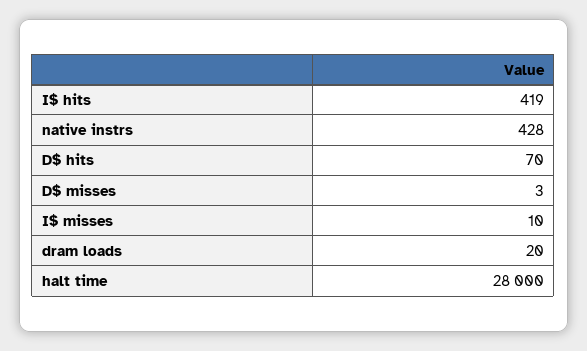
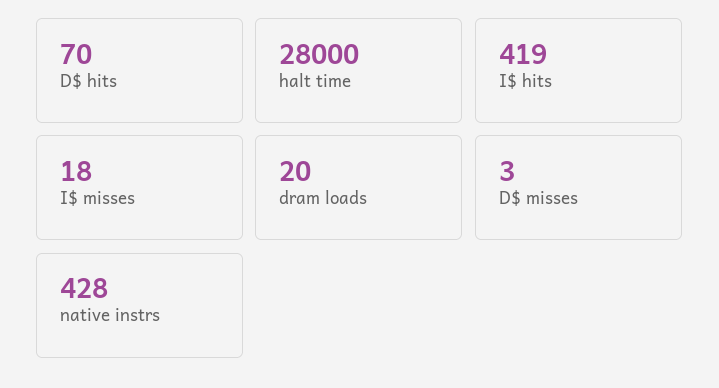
  {
    "I$ hits": 419,
    "native instrs": 428,
    "D$ hits": 70,
    "D$ misses": 3,
-   "I$ misses": 10,
+   "I$ misses": 18,
    "dram loads": 20,
    "halt time": 28000
  }

